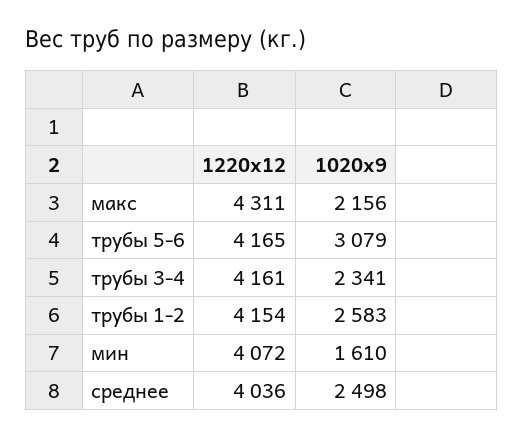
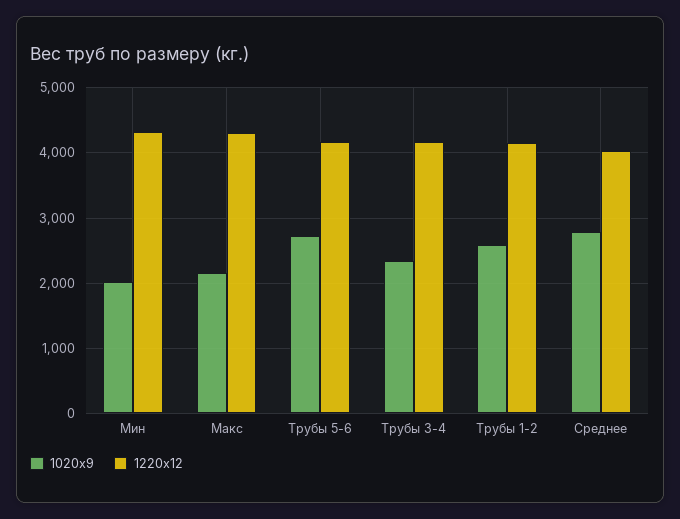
  {
    "1220х12": {
      "макс": 4311,
      "трубы 5-6": 4165,
      "трубы 3-4": 4161,
      "трубы 1-2": 4154,
-     "мин": 4072,
+     "мин": 4300,
      "среднее": 4036
    },
    "1020х9": {
      "макс": 2156,
-     "трубы 5-6": 3079,
+     "трубы 5-6": 2700,
      "трубы 3-4": 2341,
      "трубы 1-2": 2583,
-     "мин": 1610,
+     "мин": 2000,
-     "среднее": 2498
+     "среднее": 2800
    }
  }

